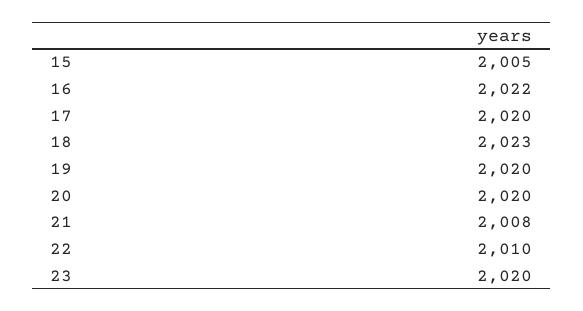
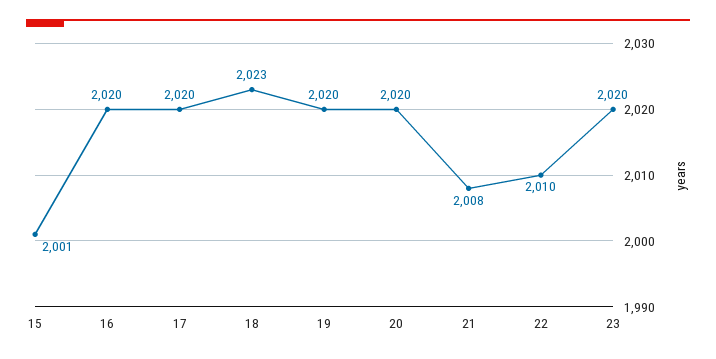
  {
-   "15": 2005,
+   "15": 2001,
-   "16": 2022,
+   "16": 2020,
    "17": 2020,
    "18": 2023,
    "19": 2020,
    "20": 2020,
    "21": 2008,
    "22": 2010,
    "23": 2020
  }

